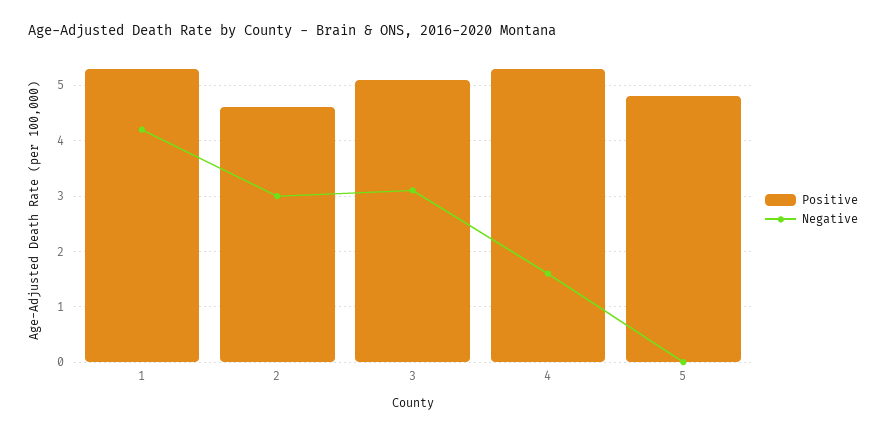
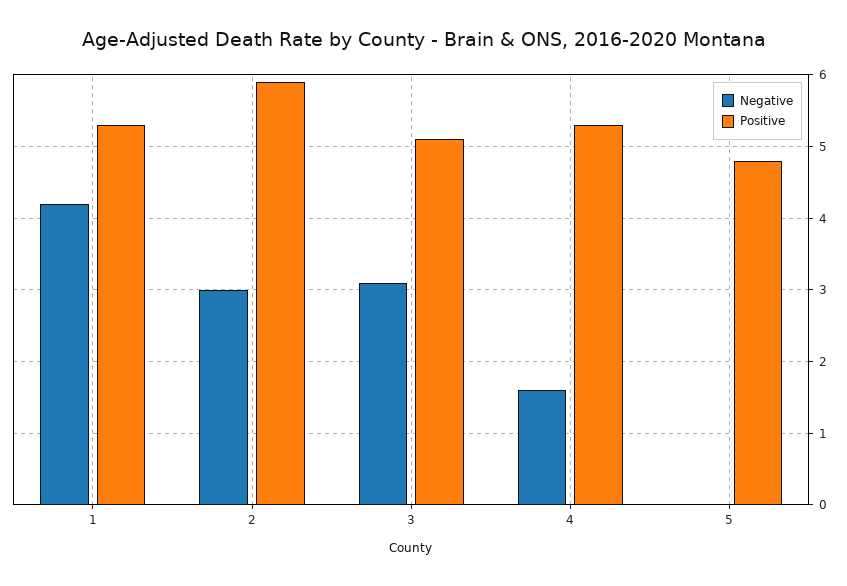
  {
    "Positive": {
      "1": 5.3,
-     "2": 4.5,
+     "2": 5.9,
      "3": 5.1,
      "4": 5.3,
      "5": 4.8
    },
    "Negative": {
      "1": 4.2,
      "2": 3,
      "3": 3.1,
      "4": 1.6,
      "5": 0
    }
  }

